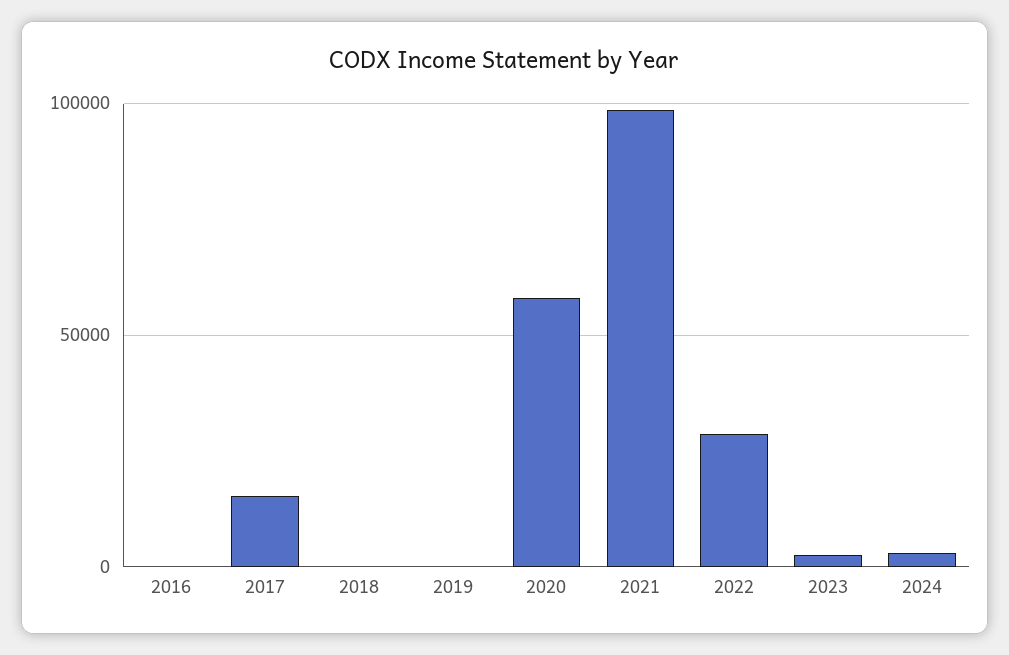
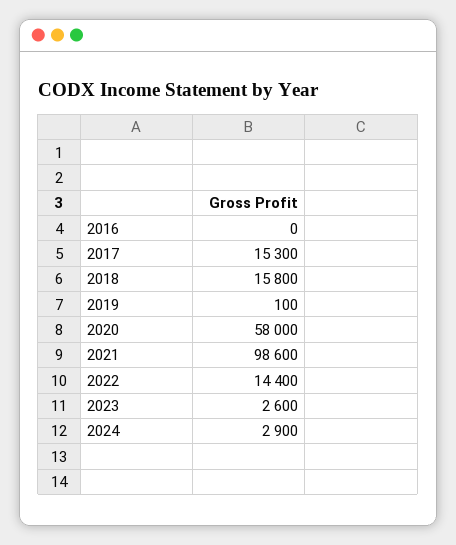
  {
    "2016": 0,
    "2017": 15300,
-   "2018": 0,
+   "2018": 15800,
    "2019": 100,
    "2020": 58000,
    "2021": 98600,
-   "2022": 30000,
+   "2022": 14400,
    "2023": 2600,
    "2024": 2900
  }

